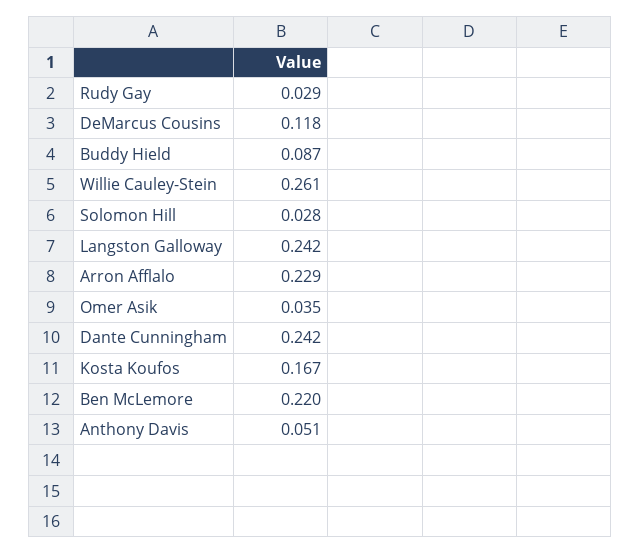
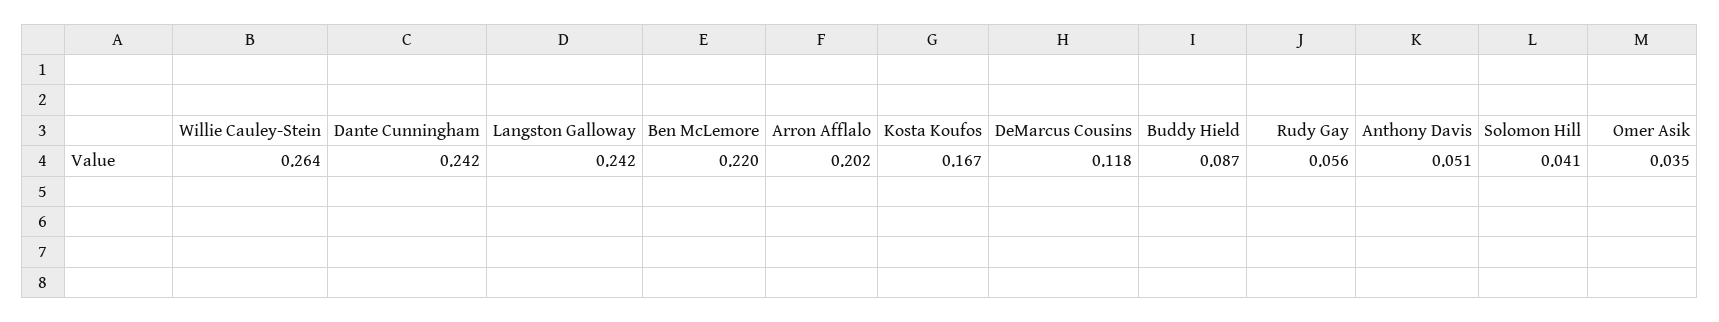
  {
-   "Rudy Gay": 0.029,
+   "Rudy Gay": 0.056,
    "DeMarcus Cousins": 0.118,
    "Buddy Hield": 0.087,
-   "Willie Cauley-Stein": 0.261,
+   "Willie Cauley-Stein": 0.264,
-   "Solomon Hill": 0.028,
+   "Solomon Hill": 0.041,
    "Langston Galloway": 0.242,
-   "Arron Afflalo": 0.229,
+   "Arron Afflalo": 0.202,
    "Omer Asik": 0.035,
    "Dante Cunningham": 0.242,
    "Kosta Koufos": 0.167,
    "Ben McLemore": 0.22,
    "Anthony Davis": 0.051
  }

